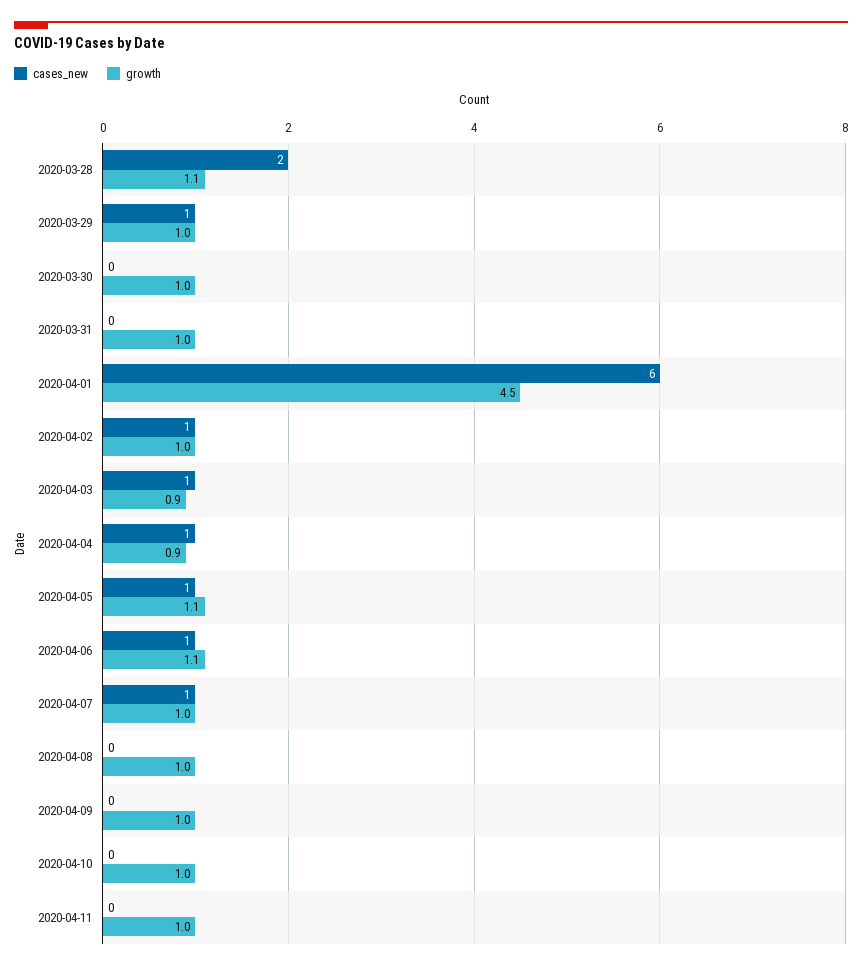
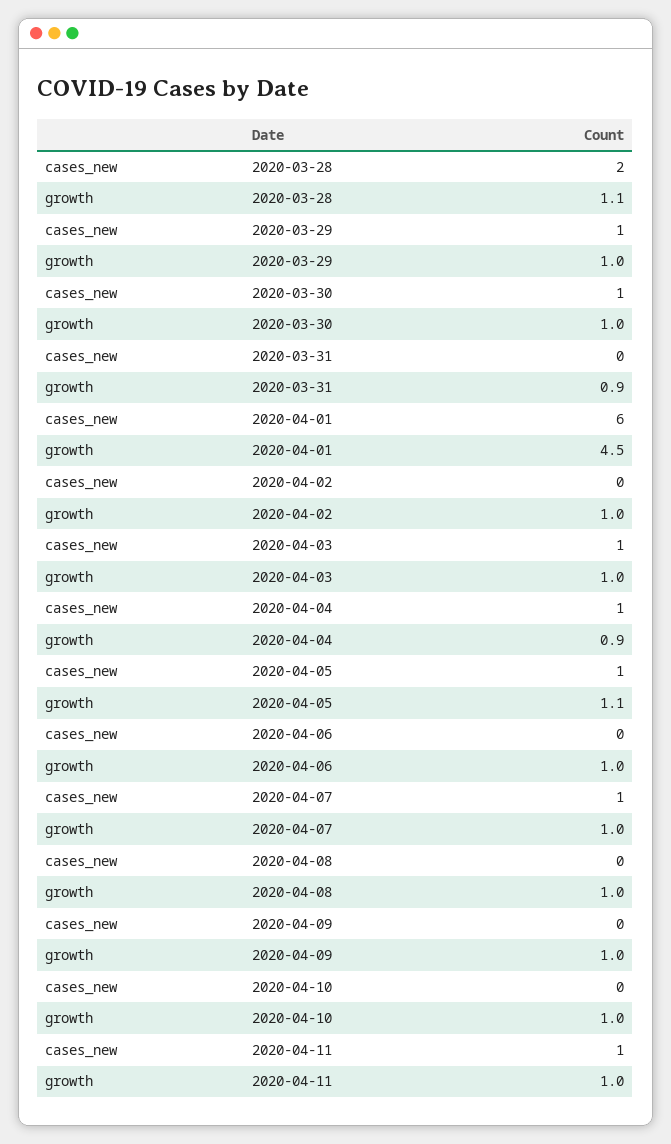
  {
    "cases_new": {
      "2020-03-28": 2,
      "2020-03-29": 1,
-     "2020-03-30": 0,
+     "2020-03-30": 1,
      "2020-03-31": 0,
      "2020-04-01": 6,
-     "2020-04-02": 1,
+     "2020-04-02": 0,
      "2020-04-03": 1,
      "2020-04-04": 1,
      "2020-04-05": 1,
-     "2020-04-06": 1,
+     "2020-04-06": 0,
      "2020-04-07": 1,
      "2020-04-08": 0,
      "2020-04-09": 0,
      "2020-04-10": 0,
-     "2020-04-11": 0
+     "2020-04-11": 1
    },
    "growth": {
      "2020-03-28": 1.1,
      "2020-03-29": 1,
      "2020-03-30": 1,
-     "2020-03-31": 1,
+     "2020-03-31": 0.9,
      "2020-04-01": 4.5,
      "2020-04-02": 1,
-     "2020-04-03": 0.9,
+     "2020-04-03": 1,
      "2020-04-04": 0.9,
      "2020-04-05": 1.1,
-     "2020-04-06": 1.1,
+     "2020-04-06": 1,
      "2020-04-07": 1,
      "2020-04-08": 1,
      "2020-04-09": 1,
      "2020-04-10": 1,
      "2020-04-11": 1
    }
  }

